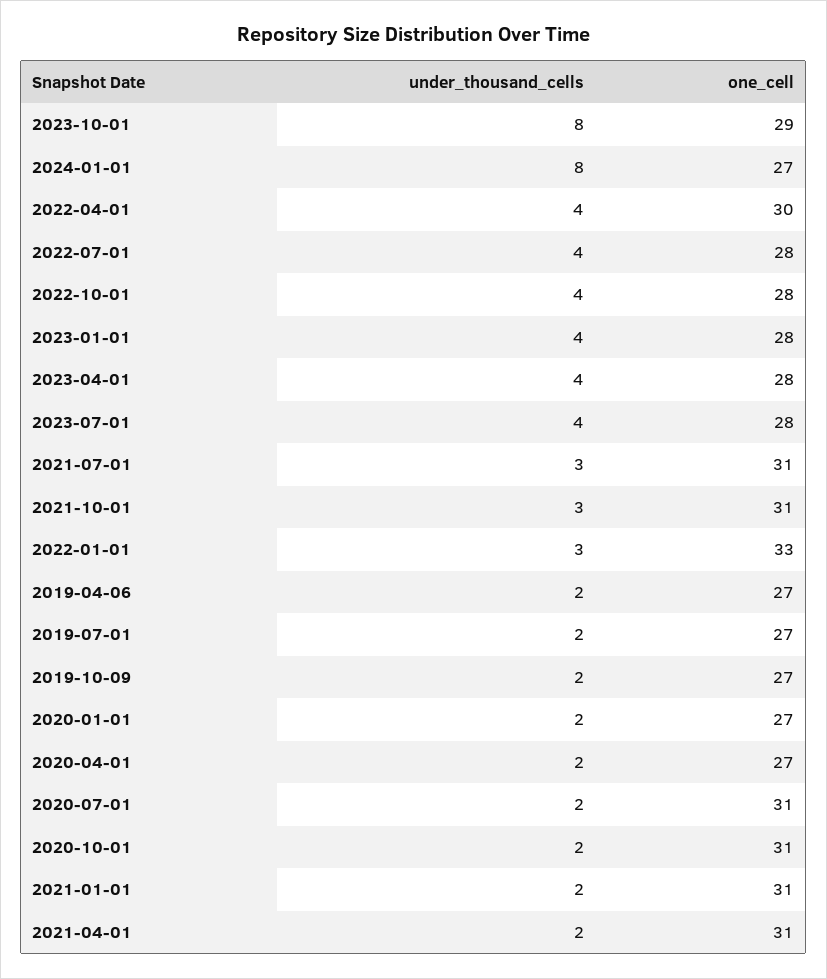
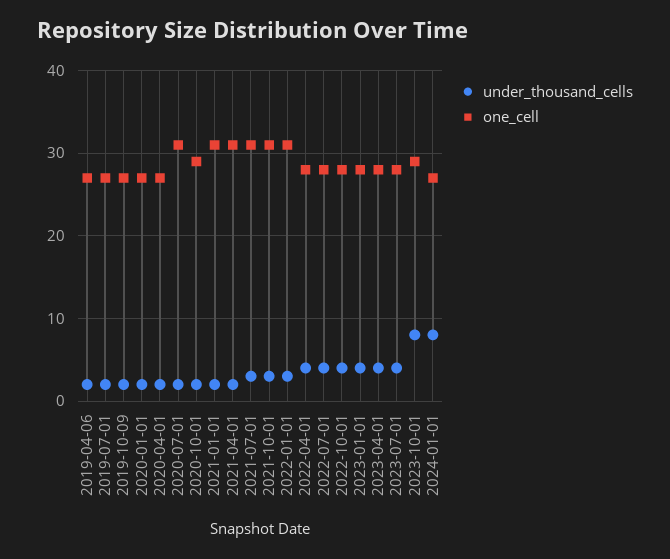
  {
    "under_thousand_cells": {
      "2023-10-01": 8,
      "2024-01-01": 8,
      "2022-04-01": 4,
      "2022-07-01": 4,
      "2022-10-01": 4,
      "2023-01-01": 4,
      "2023-04-01": 4,
      "2023-07-01": 4,
      "2021-07-01": 3,
      "2021-10-01": 3,
      "2022-01-01": 3,
      "2019-04-06": 2,
      "2019-07-01": 2,
      "2019-10-09": 2,
      "2020-01-01": 2,
      "2020-04-01": 2,
      "2020-07-01": 2,
      "2020-10-01": 2,
      "2021-01-01": 2,
      "2021-04-01": 2
    },
    "one_cell": {
      "2023-10-01": 29,
      "2024-01-01": 27,
-     "2022-04-01": 30,
+     "2022-04-01": 28,
      "2022-07-01": 28,
      "2022-10-01": 28,
      "2023-01-01": 28,
      "2023-04-01": 28,
      "2023-07-01": 28,
      "2021-07-01": 31,
      "2021-10-01": 31,
-     "2022-01-01": 33,
+     "2022-01-01": 31,
      "2019-04-06": 27,
      "2019-07-01": 27,
      "2019-10-09": 27,
      "2020-01-01": 27,
      "2020-04-01": 27,
      "2020-07-01": 31,
-     "2020-10-01": 31,
+     "2020-10-01": 29,
      "2021-01-01": 31,
      "2021-04-01": 31
    }
  }

